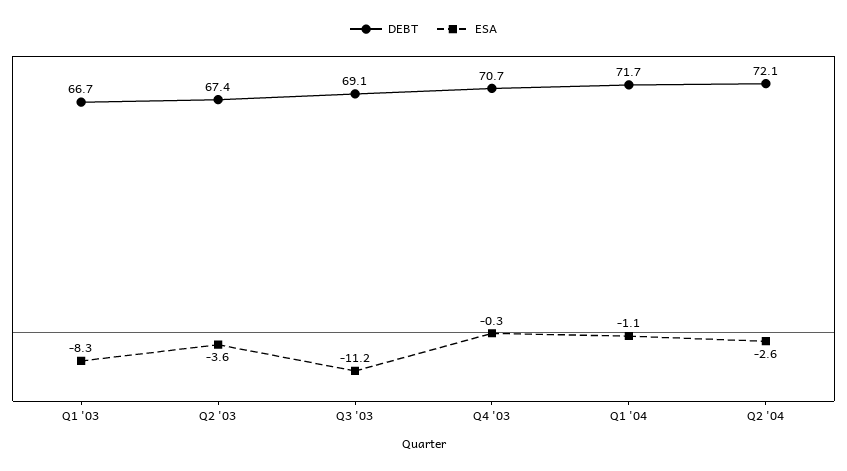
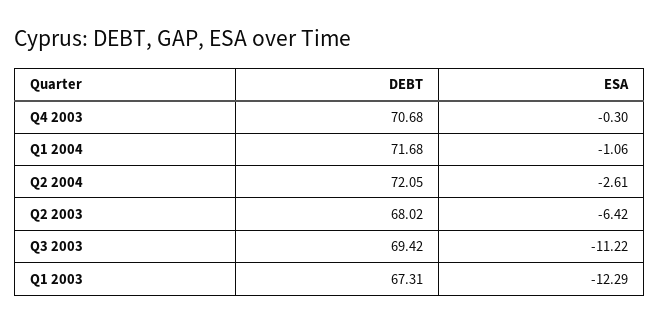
  {
    "DEBT": {
-     "Q1 '03": 66.7,
+     "Q1 '03": 67.31,
-     "Q2 '03": 67.4,
+     "Q2 '03": 68.02,
-     "Q3 '03": 69.1,
+     "Q3 '03": 69.42,
      "Q4 '03": 70.68,
      "Q1 '04": 71.68,
      "Q2 '04": 72.05
    },
    "ESA": {
-     "Q1 '03": -8.3,
+     "Q1 '03": -12.29,
-     "Q2 '03": -3.6,
+     "Q2 '03": -6.42,
      "Q3 '03": -11.22,
      "Q4 '03": -0.3,
      "Q1 '04": -1.06,
      "Q2 '04": -2.61
    }
  }

